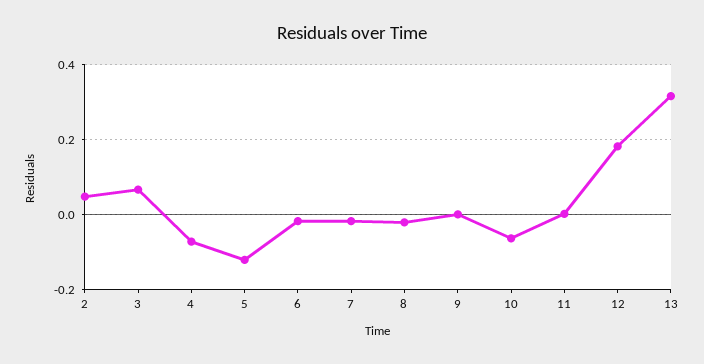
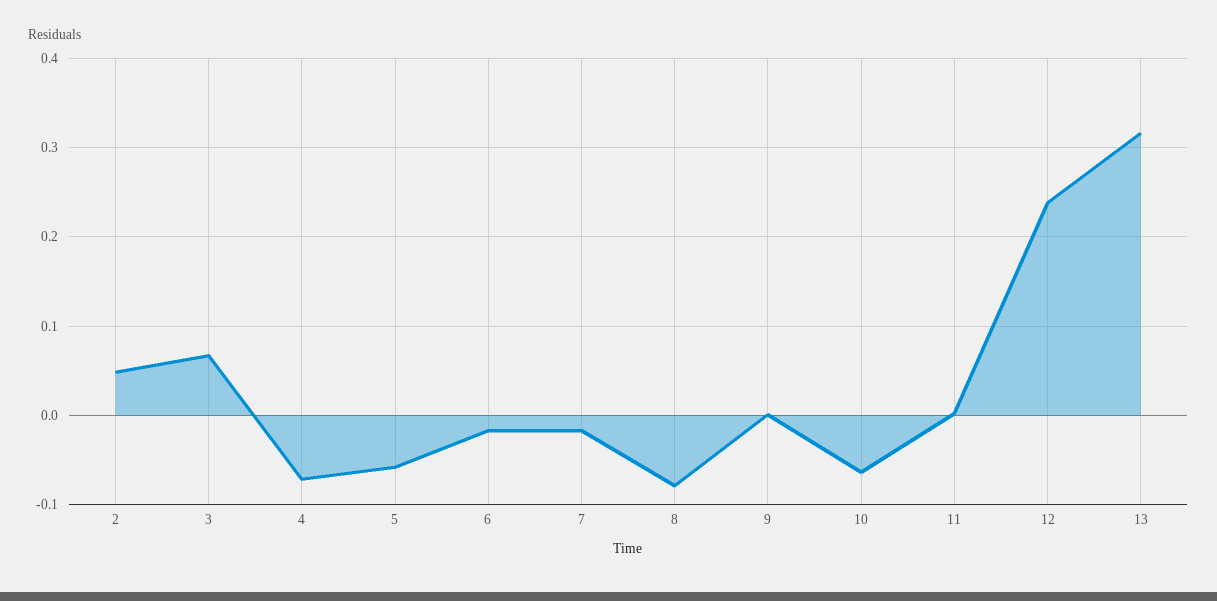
  {
    "2": 0.05,
    "3": 0.07,
    "4": -0.07,
-   "5": -0.12,
+   "5": -0.06,
    "6": -0.02,
    "7": -0.02,
-   "8": -0.02,
+   "8": -0.08,
    "9": 0,
    "10": -0.06,
    "11": 0,
-   "12": 0.18,
+   "12": 0.24,
    "13": 0.32
  }

